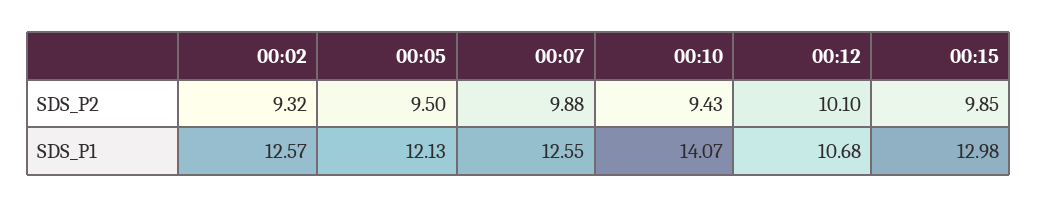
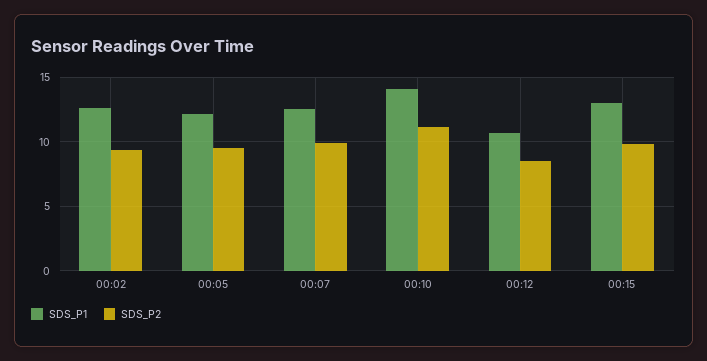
  {
    "SDS_P2": {
      "00:02": 9.32,
      "00:05": 9.5,
      "00:07": 9.88,
-     "00:10": 9.43,
+     "00:10": 11,
-     "00:12": 10.1,
+     "00:12": 8.5,
      "00:15": 9.85
    },
    "SDS_P1": {
      "00:02": 12.57,
      "00:05": 12.13,
      "00:07": 12.55,
      "00:10": 14.07,
      "00:12": 10.68,
      "00:15": 12.98
    }
  }

